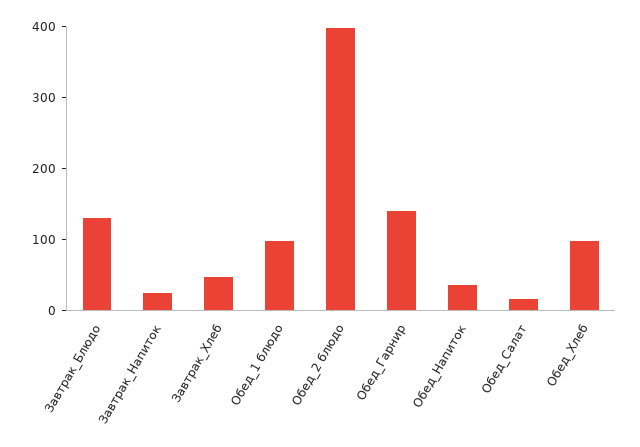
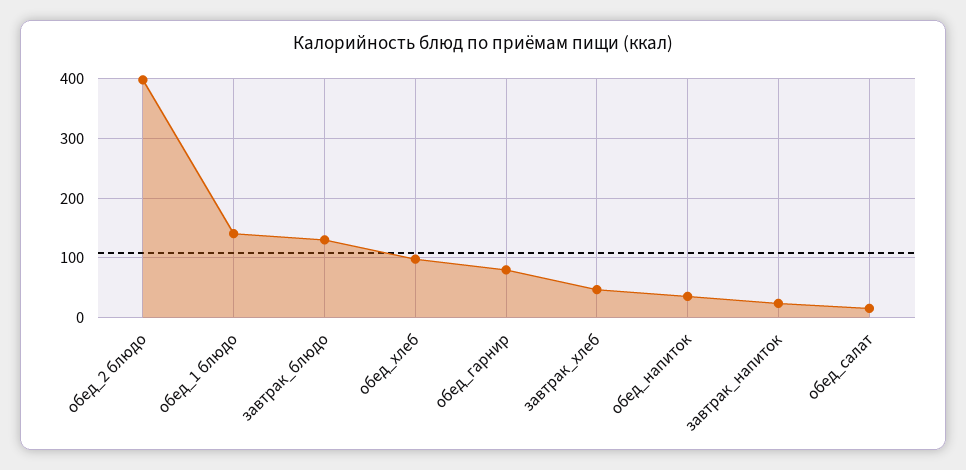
  {
    "Завтрак_Блюдо": 140,
    "Завтрак_Напиток": 20,
    "Завтрак_Хлеб": 40,
-   "Обед_1 блюдо": 100,
+   "Обед_1 блюдо": 140,
    "Обед_2 блюдо": 400,
-   "Обед_Гарнир": 140,
+   "Обед_Гарнир": 80,
    "Обед_Напиток": 40,
    "Обед_Салат": 20,
    "Обед_Хлеб": 100
  }

